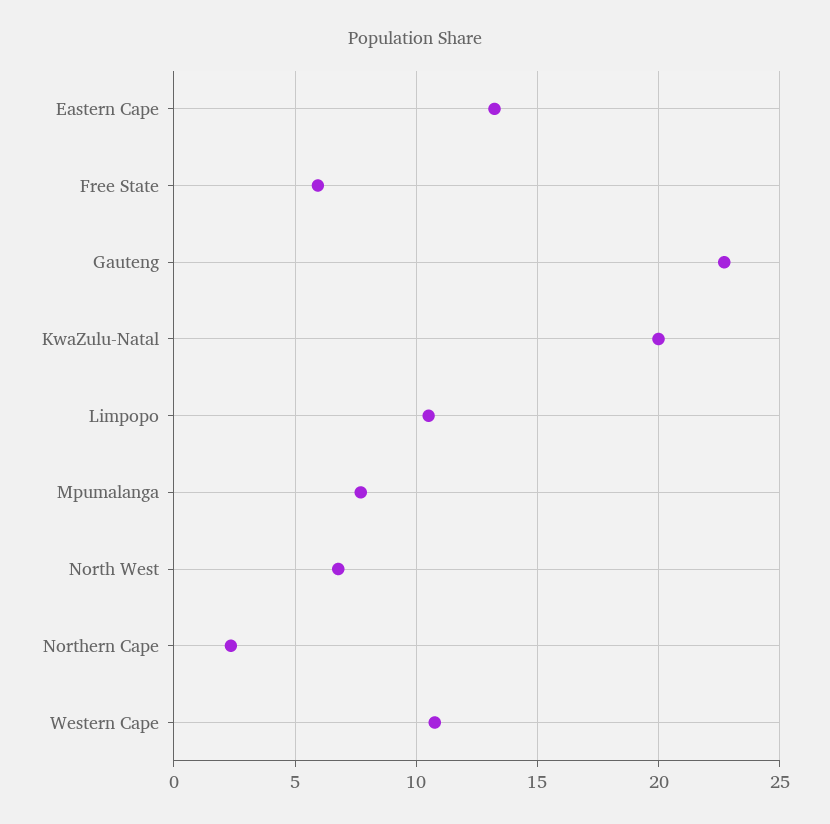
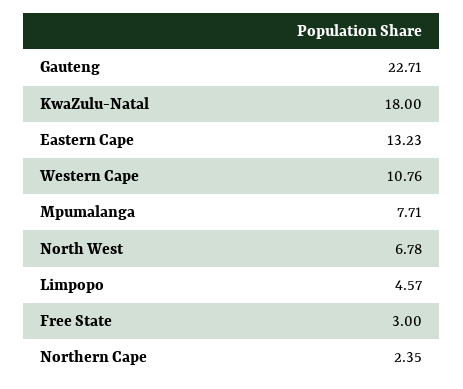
  {
    "Eastern Cape": 13.23,
-   "Free State": 6,
+   "Free State": 3,
    "Gauteng": 22.71,
-   "KwaZulu-Natal": 20,
+   "KwaZulu-Natal": 18,
-   "Limpopo": 10.5,
+   "Limpopo": 4.57,
    "Mpumalanga": 7.71,
    "North West": 6.78,
    "Northern Cape": 2.35,
    "Western Cape": 10.76
  }

